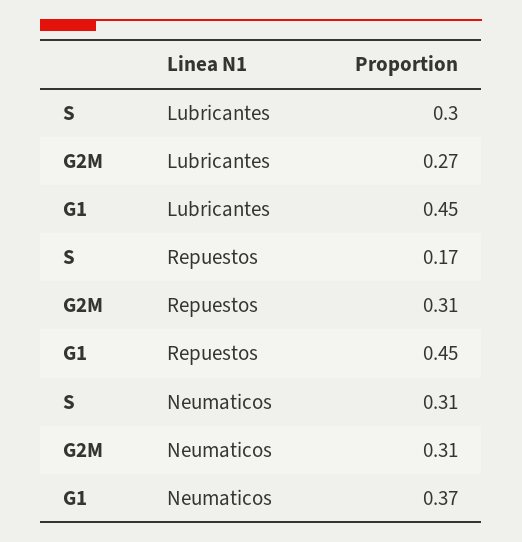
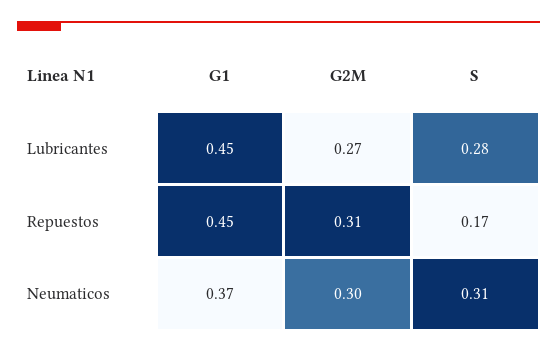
  {
    "S": {
-     "Lubricantes": 0.3,
+     "Lubricantes": 0.28,
      "Repuestos": 0.17,
      "Neumaticos": 0.31
    },
    "G2M": {
      "Lubricantes": 0.27,
      "Repuestos": 0.31,
-     "Neumaticos": 0.31
+     "Neumaticos": 0.3
    },
    "G1": {
      "Lubricantes": 0.45,
      "Repuestos": 0.45,
      "Neumaticos": 0.37
    }
  }

